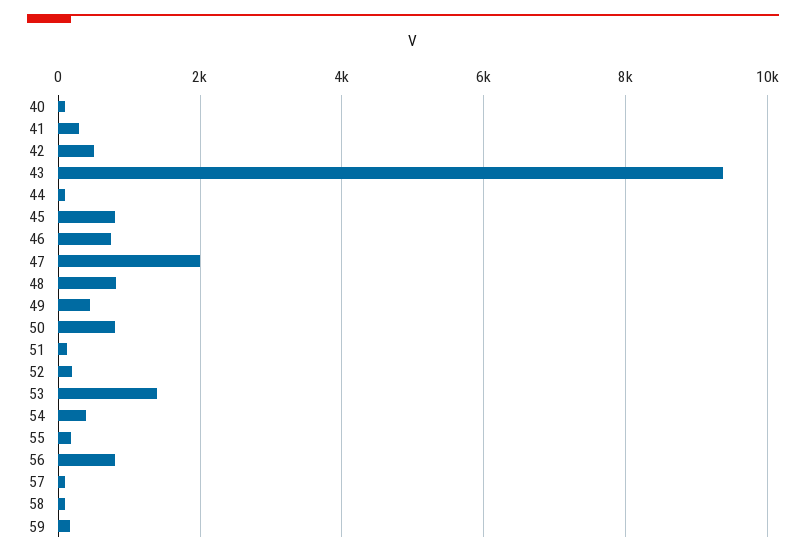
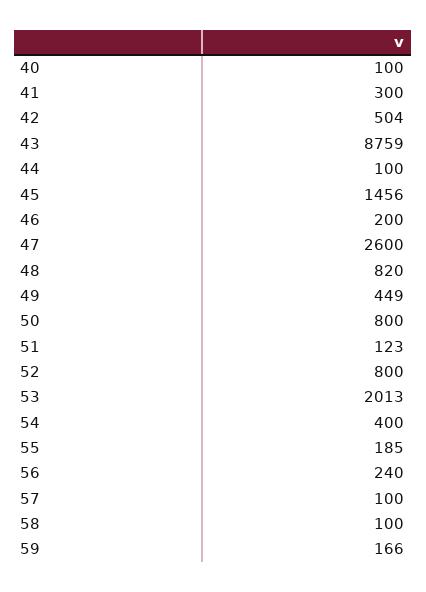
  {
    "40": 100,
    "41": 300,
    "42": 504,
-   "43": 9400,
+   "43": 8759,
    "44": 100,
-   "45": 800,
+   "45": 1456,
-   "46": 800,
+   "46": 200,
-   "47": 2000,
+   "47": 2600,
    "48": 820,
    "49": 449,
    "50": 800,
    "51": 123,
-   "52": 200,
+   "52": 800,
-   "53": 1400,
+   "53": 2013,
    "54": 400,
    "55": 185,
-   "56": 800,
+   "56": 240,
    "57": 100,
    "58": 100,
    "59": 166
  }

